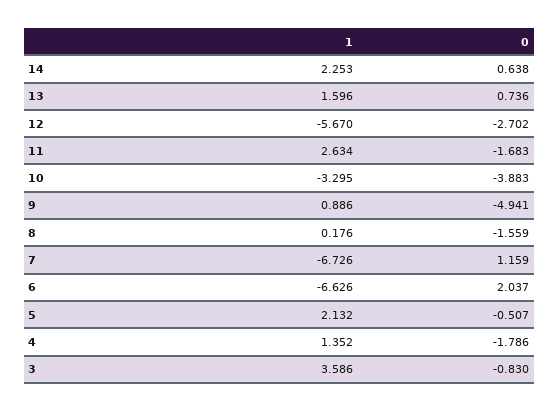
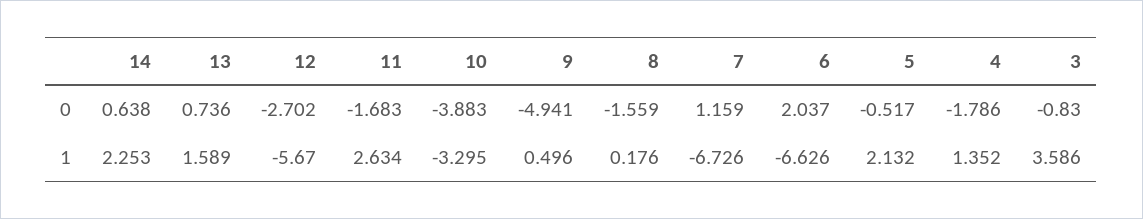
  {
    "1": {
      "14": 2.253,
-     "13": 1.596,
+     "13": 1.589,
      "12": -5.67,
      "11": 2.634,
      "10": -3.295,
-     "9": 0.886,
+     "9": 0.496,
      "8": 0.176,
      "7": -6.726,
      "6": -6.626,
      "5": 2.132,
      "4": 1.352,
      "3": 3.586
    },
    "0": {
      "14": 0.638,
      "13": 0.736,
      "12": -2.702,
      "11": -1.683,
      "10": -3.883,
      "9": -4.941,
      "8": -1.559,
      "7": 1.159,
      "6": 2.037,
-     "5": -0.507,
+     "5": -0.517,
      "4": -1.786,
      "3": -0.83
    }
  }

